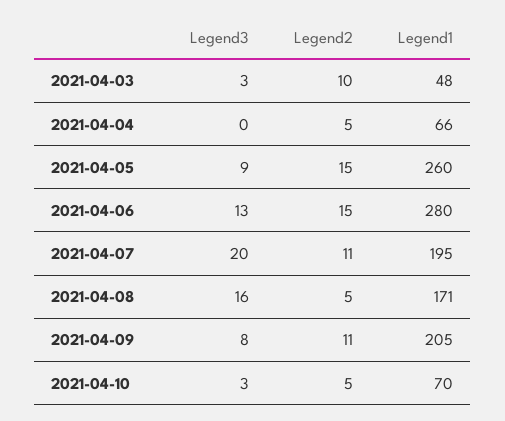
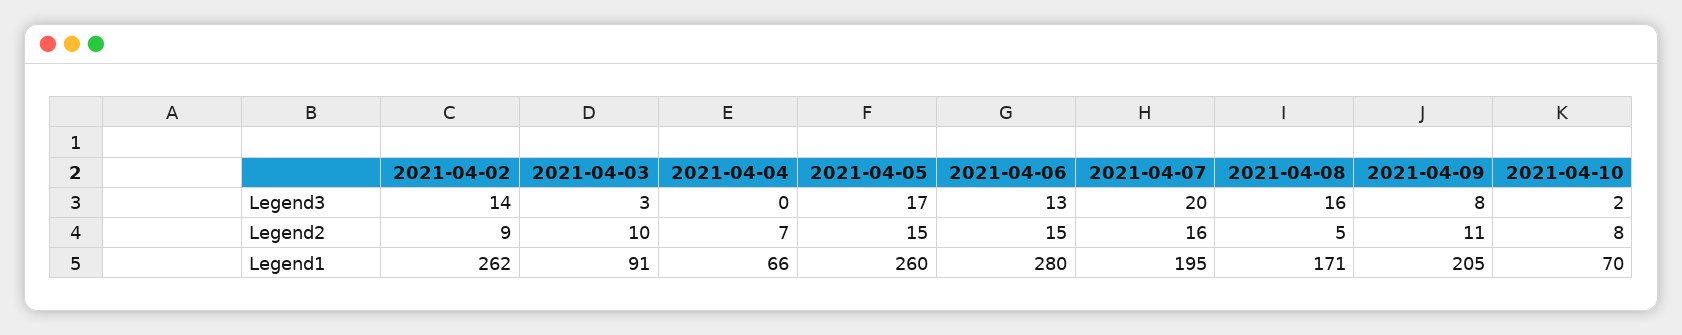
  {
    "Legend3": {
      "2021-04-03": 3,
      "2021-04-04": 0,
-     "2021-04-05": 9,
+     "2021-04-05": 17,
      "2021-04-06": 13,
      "2021-04-07": 20,
      "2021-04-08": 16,
      "2021-04-09": 8,
-     "2021-04-10": 3
+     "2021-04-10": 2,
+     "2021-04-02": 14
    },
    "Legend2": {
      "2021-04-03": 10,
-     "2021-04-04": 5,
+     "2021-04-04": 7,
      "2021-04-05": 15,
      "2021-04-06": 15,
-     "2021-04-07": 11,
+     "2021-04-07": 16,
      "2021-04-08": 5,
      "2021-04-09": 11,
-     "2021-04-10": 5
+     "2021-04-10": 8,
+     "2021-04-02": 9
    },
    "Legend1": {
-     "2021-04-03": 48,
+     "2021-04-03": 91,
      "2021-04-04": 66,
      "2021-04-05": 260,
      "2021-04-06": 280,
      "2021-04-07": 195,
      "2021-04-08": 171,
      "2021-04-09": 205,
-     "2021-04-10": 70
+     "2021-04-10": 70,
+     "2021-04-02": 262
    }
  }

